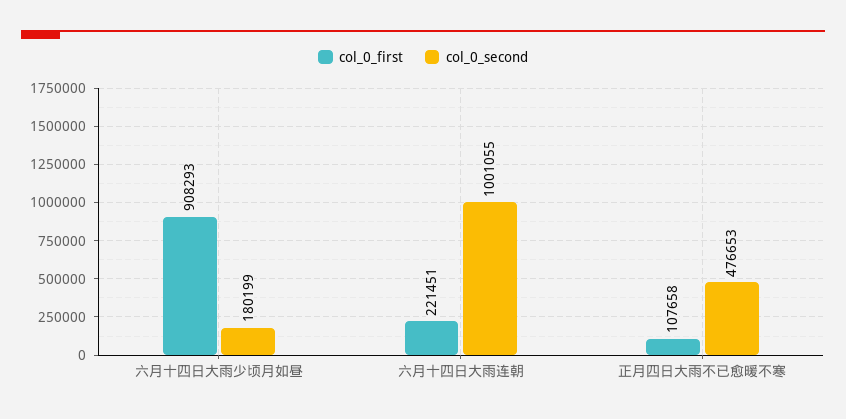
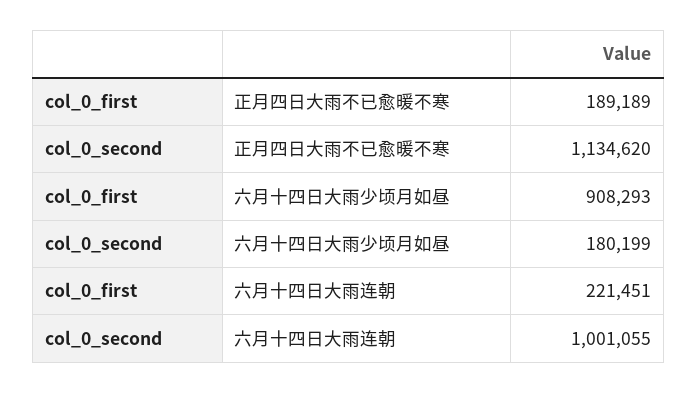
  {
    "col_0_first": {
      "六月十四日大雨少顷月如昼": 908293,
      "六月十四日大雨连朝": 221451,
-     "正月四日大雨不已愈暖不寒": 107658
+     "正月四日大雨不已愈暖不寒": 189189
    },
    "col_0_second": {
      "六月十四日大雨少顷月如昼": 180199,
      "六月十四日大雨连朝": 1001055,
-     "正月四日大雨不已愈暖不寒": 476653
+     "正月四日大雨不已愈暖不寒": 1134620
    }
  }

